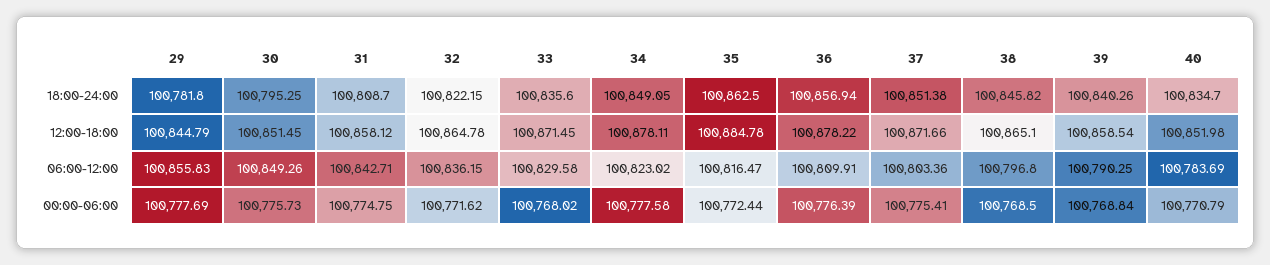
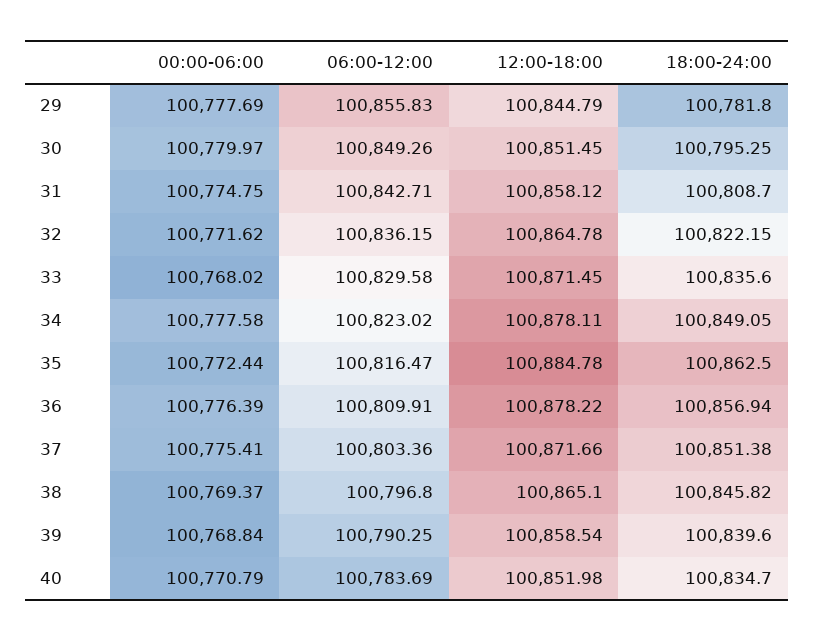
  {
    "29": {
      "18:00-24:00": 100781.8,
      "12:00-18:00": 100844.79,
      "06:00-12:00": 100855.83,
      "00:00-06:00": 100777.69
    },
    "30": {
      "18:00-24:00": 100795.25,
      "12:00-18:00": 100851.45,
      "06:00-12:00": 100849.26,
-     "00:00-06:00": 100775.73
+     "00:00-06:00": 100779.97
    },
    "31": {
      "18:00-24:00": 100808.7,
      "12:00-18:00": 100858.12,
      "06:00-12:00": 100842.71,
      "00:00-06:00": 100774.75
    },
    "32": {
      "18:00-24:00": 100822.15,
      "12:00-18:00": 100864.78,
      "06:00-12:00": 100836.15,
      "00:00-06:00": 100771.62
    },
    "33": {
      "18:00-24:00": 100835.6,
      "12:00-18:00": 100871.45,
      "06:00-12:00": 100829.58,
      "00:00-06:00": 100768.02
    },
    "34": {
      "18:00-24:00": 100849.05,
      "12:00-18:00": 100878.11,
      "06:00-12:00": 100823.02,
      "00:00-06:00": 100777.58
    },
    "35": {
      "18:00-24:00": 100862.5,
      "12:00-18:00": 100884.78,
      "06:00-12:00": 100816.47,
      "00:00-06:00": 100772.44
    },
    "36": {
      "18:00-24:00": 100856.94,
      "12:00-18:00": 100878.22,
      "06:00-12:00": 100809.91,
      "00:00-06:00": 100776.39
    },
    "37": {
      "18:00-24:00": 100851.38,
      "12:00-18:00": 100871.66,
      "06:00-12:00": 100803.36,
      "00:00-06:00": 100775.41
    },
    "38": {
      "18:00-24:00": 100845.82,
      "12:00-18:00": 100865.1,
      "06:00-12:00": 100796.8,
-     "00:00-06:00": 100768.5
+     "00:00-06:00": 100769.37
    },
    "39": {
-     "18:00-24:00": 100840.26,
+     "18:00-24:00": 100839.6,
      "12:00-18:00": 100858.54,
      "06:00-12:00": 100790.25,
      "00:00-06:00": 100768.84
    },
    "40": {
      "18:00-24:00": 100834.7,
      "12:00-18:00": 100851.98,
      "06:00-12:00": 100783.69,
      "00:00-06:00": 100770.79
    }
  }

